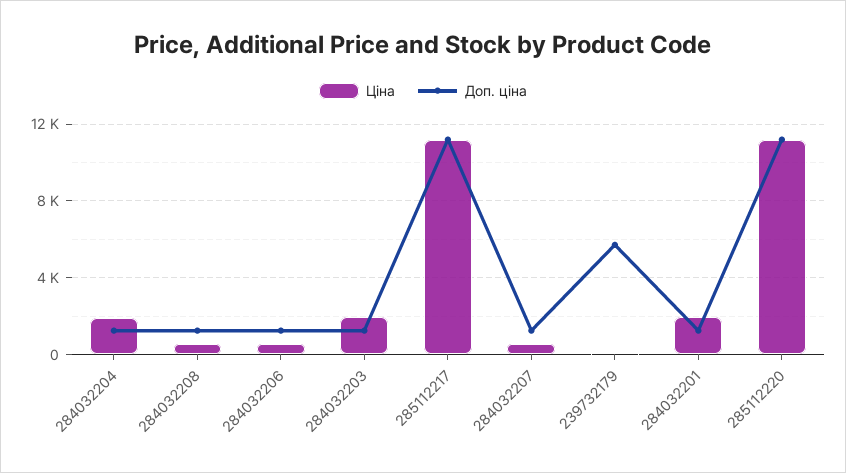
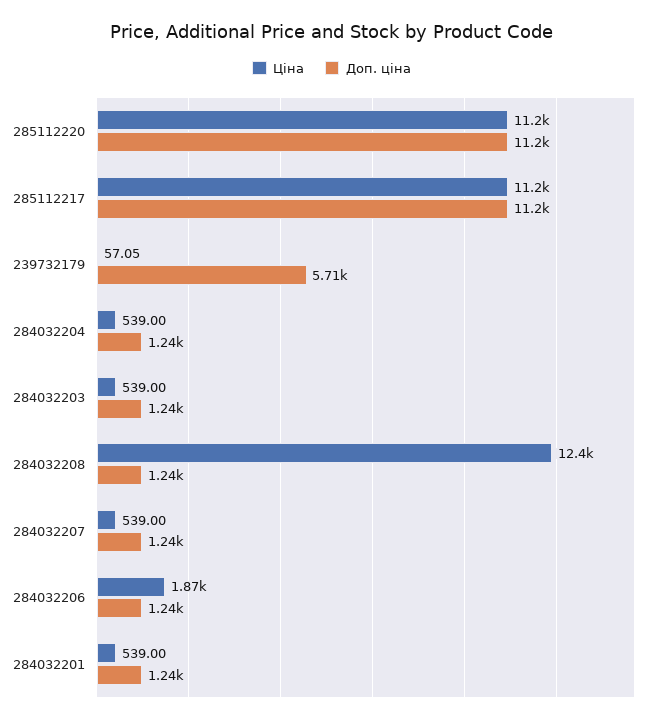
  {
    "Ціна": {
-     "284032204": 2000,
+     "284032204": 539,
-     "284032208": 500,
+     "284032208": 12400,
-     "284032206": 500,
+     "284032206": 1870,
-     "284032203": 2000,
+     "284032203": 539,
      "285112217": 11200,
      "284032207": 539,
      "239732179": 57.05,
-     "284032201": 2000,
+     "284032201": 539,
      "285112220": 11200
    },
    "Доп. ціна": {
      "284032204": 1240,
      "284032208": 1240,
      "284032206": 1240,
      "284032203": 1240,
      "285112217": 11200,
      "284032207": 1240,
      "239732179": 5710,
      "284032201": 1240,
      "285112220": 11200
    }
  }

